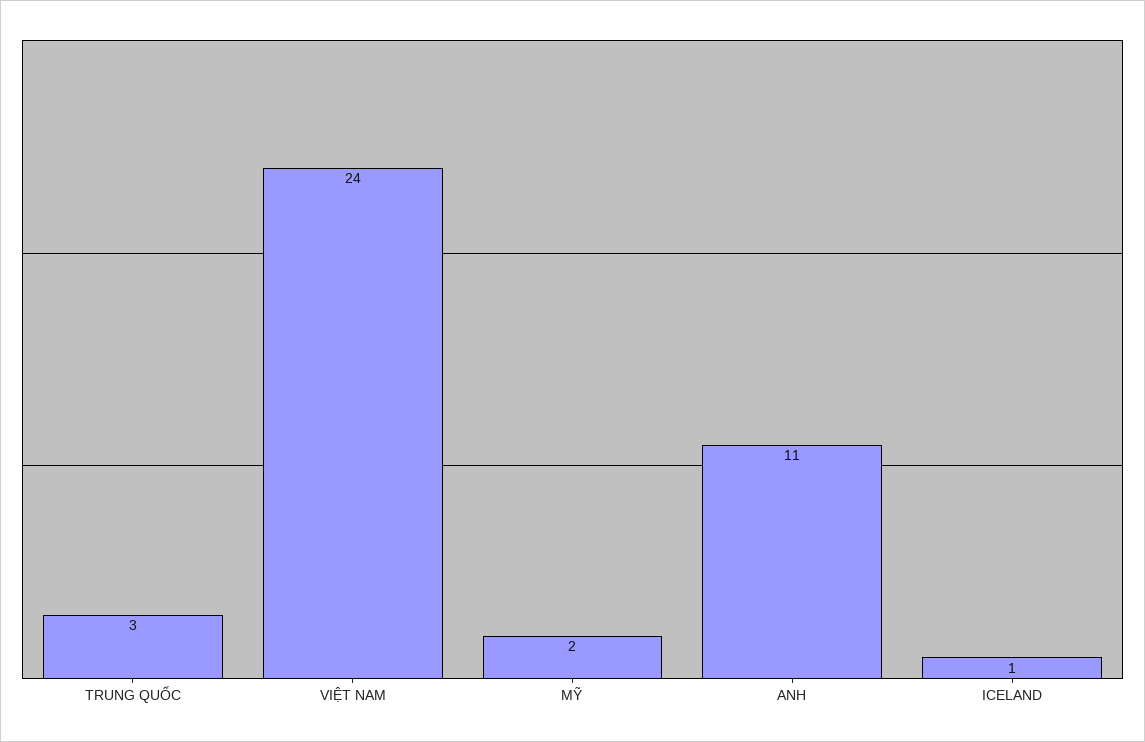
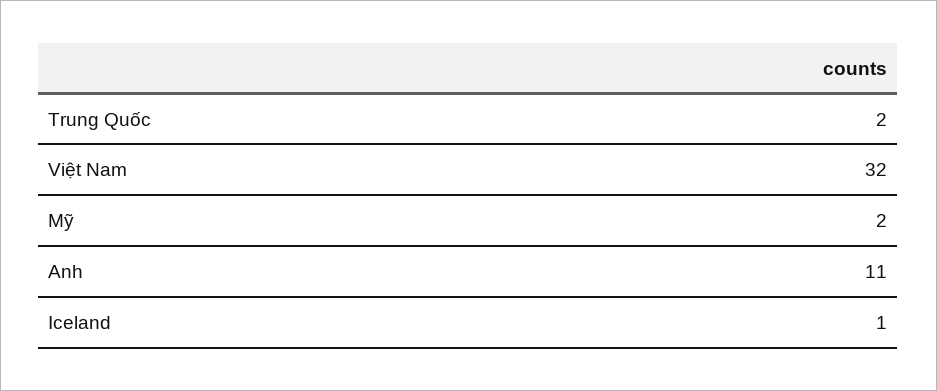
  {
-   "TRUNG QUỐC": 3,
+   "TRUNG QUỐC": 2,
-   "VIỆT NAM": 24,
+   "VIỆT NAM": 32,
    "MỸ": 2,
    "ANH": 11,
    "ICELAND": 1
  }

